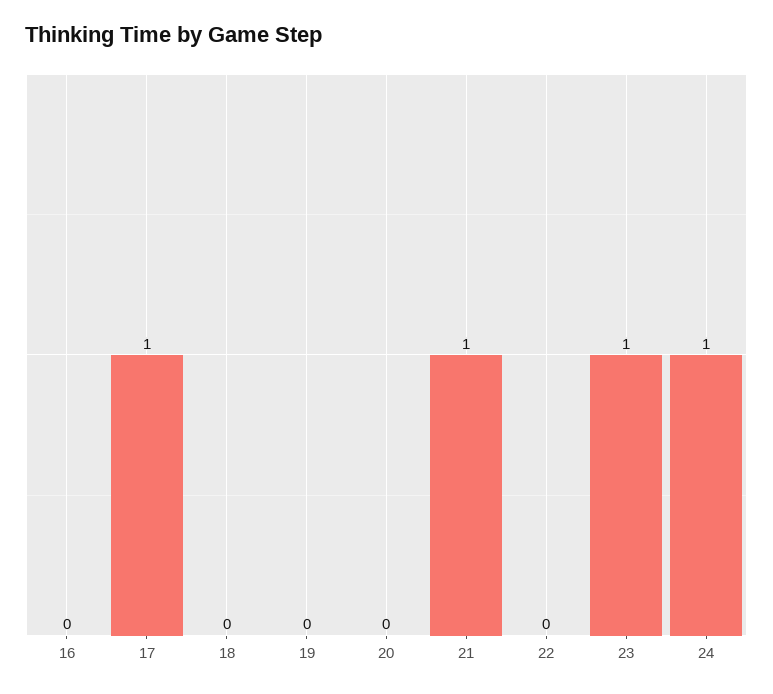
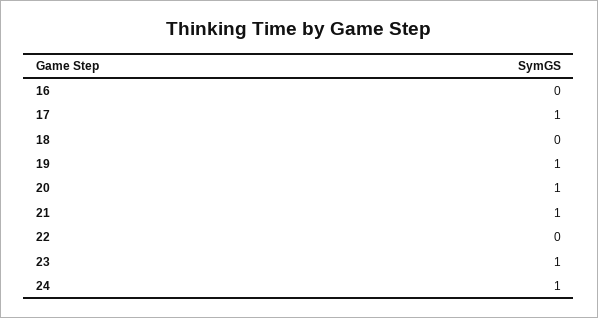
  {
    "16": 0,
    "17": 1,
    "18": 0,
-   "19": 0,
+   "19": 1,
-   "20": 0,
+   "20": 1,
    "21": 1,
    "22": 0,
    "23": 1,
    "24": 1
  }

